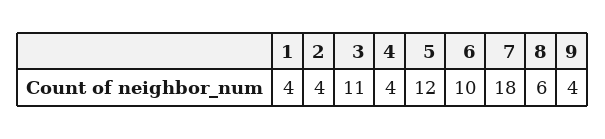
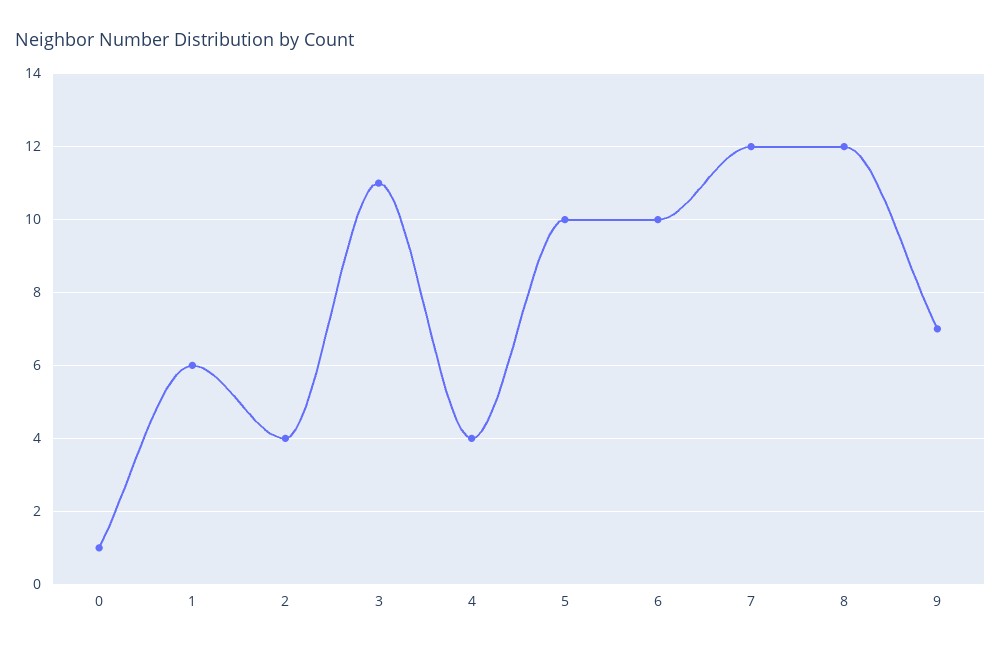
  {
-   "1": 4,
+   "1": 6,
    "2": 4,
    "3": 11,
    "4": 4,
-   "5": 12,
+   "5": 10,
    "6": 10,
-   "7": 18,
+   "7": 12,
-   "8": 6,
+   "8": 12,
-   "9": 4
+   "9": 7,
+   "0": 1
  }

